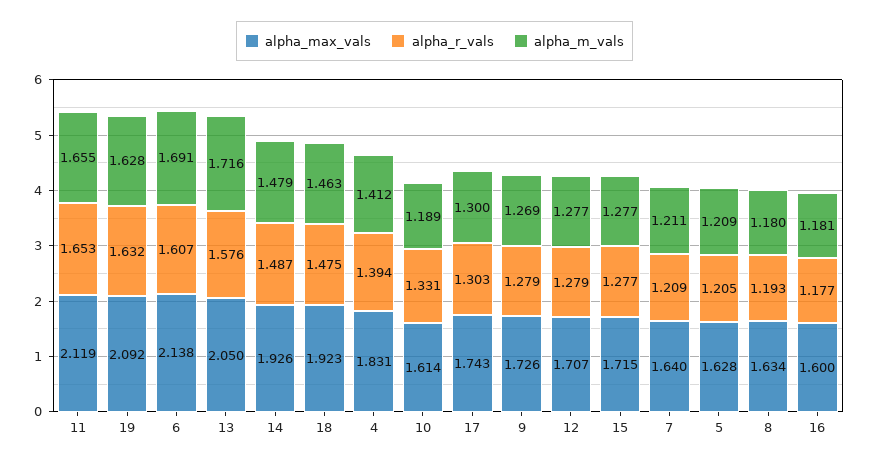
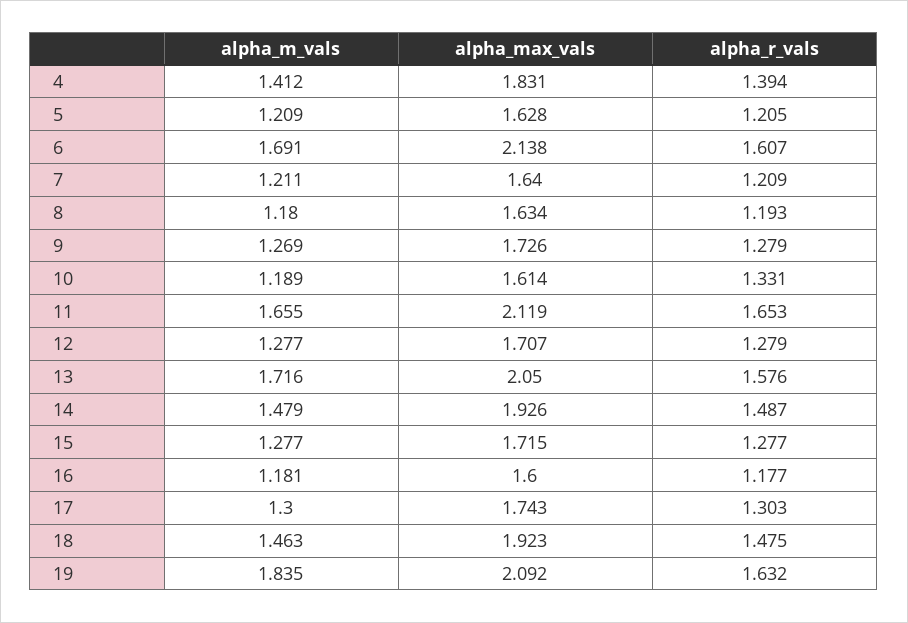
  {
    "alpha_max_vals": {
      "11": 2.119,
      "19": 2.092,
      "6": 2.138,
      "13": 2.05,
      "14": 1.926,
      "18": 1.923,
      "4": 1.831,
      "10": 1.614,
      "17": 1.743,
      "9": 1.726,
      "12": 1.707,
      "15": 1.715,
      "7": 1.64,
      "5": 1.628,
      "8": 1.634,
      "16": 1.6
    },
    "alpha_r_vals": {
      "11": 1.653,
      "19": 1.632,
      "6": 1.607,
      "13": 1.576,
      "14": 1.487,
      "18": 1.475,
      "4": 1.394,
      "10": 1.331,
      "17": 1.303,
      "9": 1.279,
      "12": 1.279,
      "15": 1.277,
      "7": 1.209,
      "5": 1.205,
      "8": 1.193,
      "16": 1.177
    },
    "alpha_m_vals": {
      "11": 1.655,
-     "19": 1.628,
+     "19": 1.835,
      "6": 1.691,
      "13": 1.716,
      "14": 1.479,
      "18": 1.463,
      "4": 1.412,
      "10": 1.189,
      "17": 1.3,
      "9": 1.269,
      "12": 1.277,
      "15": 1.277,
      "7": 1.211,
      "5": 1.209,
      "8": 1.18,
      "16": 1.181
    }
  }

